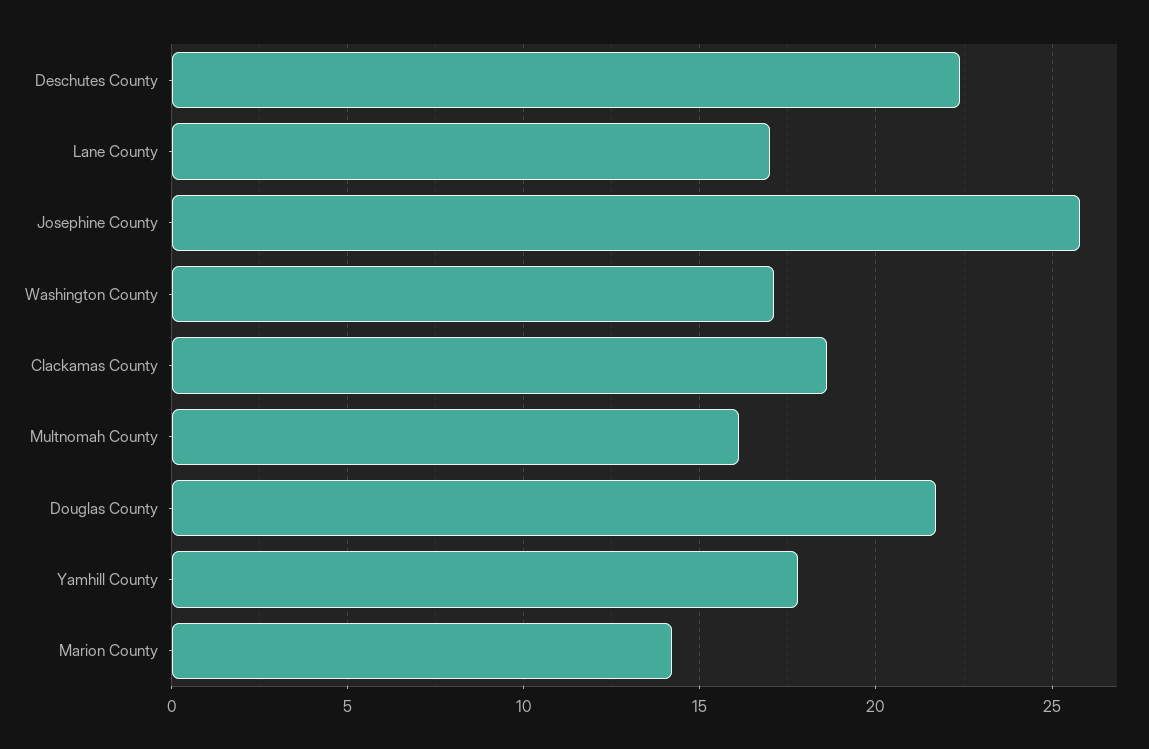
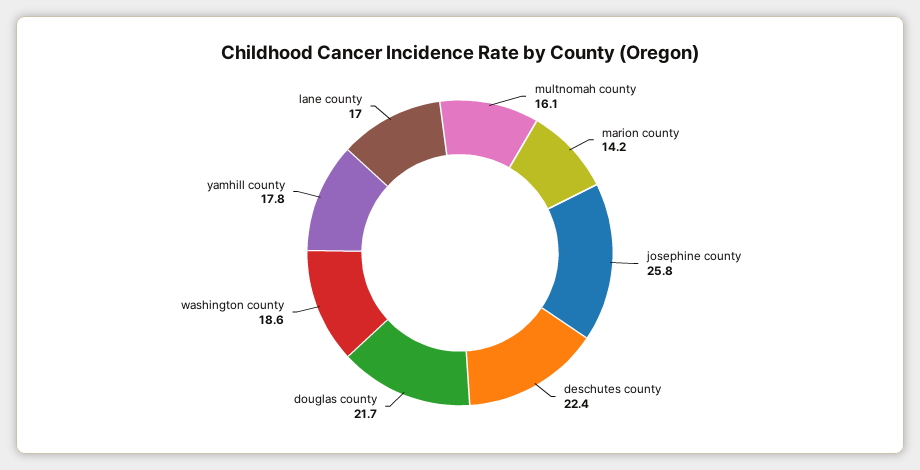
  {
    "Deschutes County": 22.4,
    "Lane County": 17,
    "Josephine County": 25.8,
-   "Washington County": 17,
+   "Washington County": 18.6,
-   "Clackamas County": 18.5,
    "Multnomah County": 16.1,
    "Douglas County": 21.7,
    "Yamhill County": 17.8,
    "Marion County": 14.2
  }

